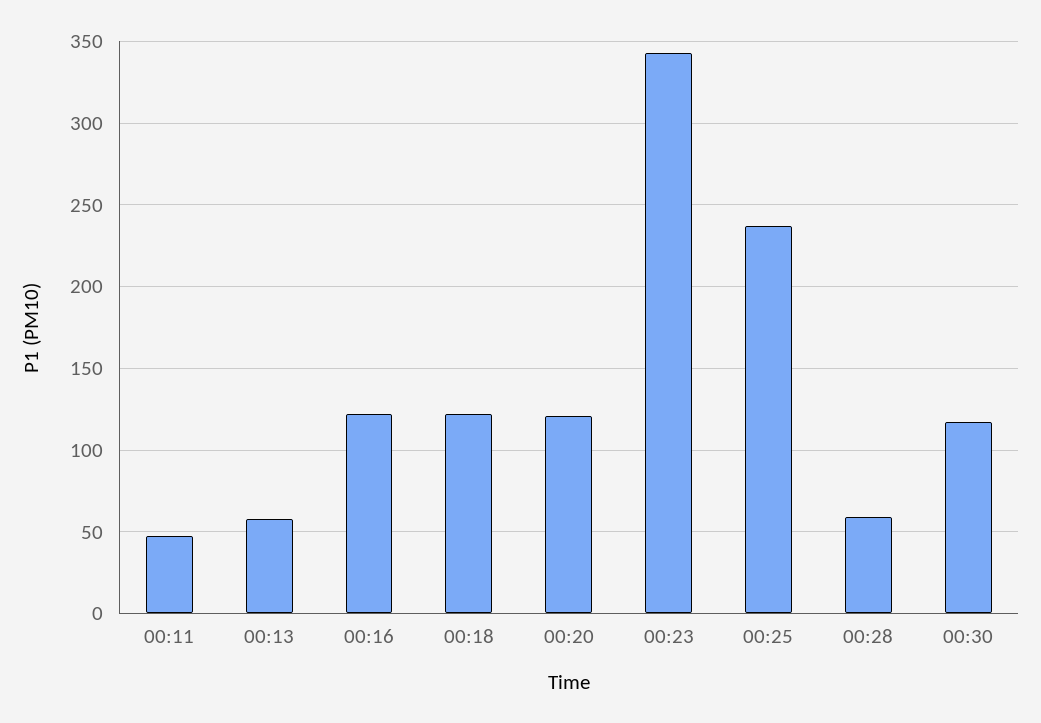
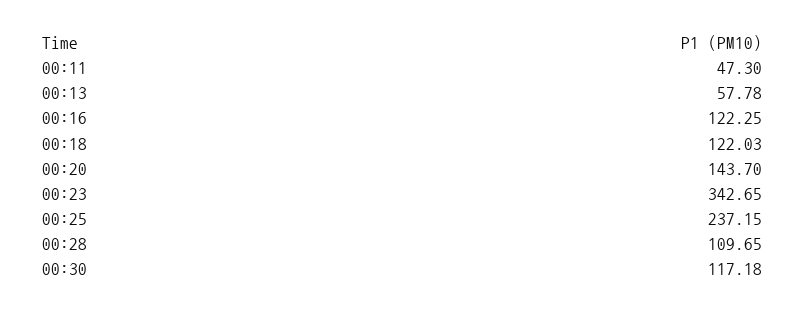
  {
    "00:11": 47.3,
    "00:13": 57.78,
    "00:16": 122.25,
    "00:18": 122.03,
-   "00:20": 120,
+   "00:20": 143.7,
    "00:23": 342.65,
    "00:25": 237.15,
-   "00:28": 60,
+   "00:28": 109.65,
    "00:30": 117.18
  }

